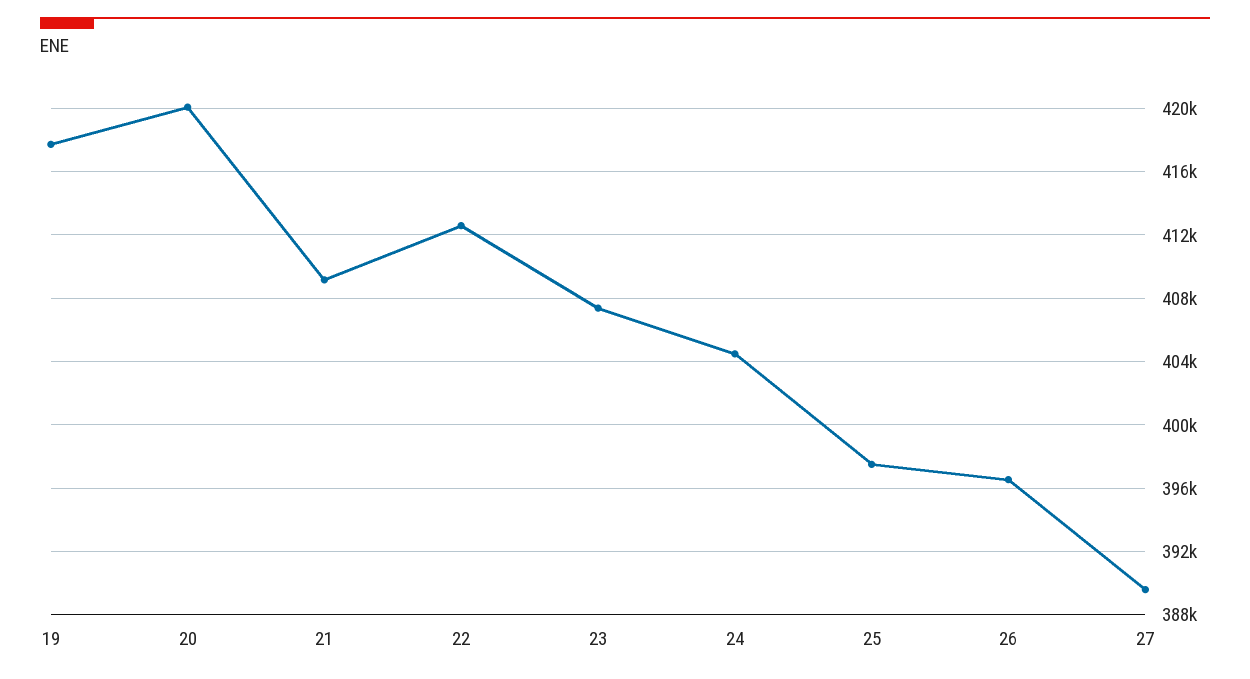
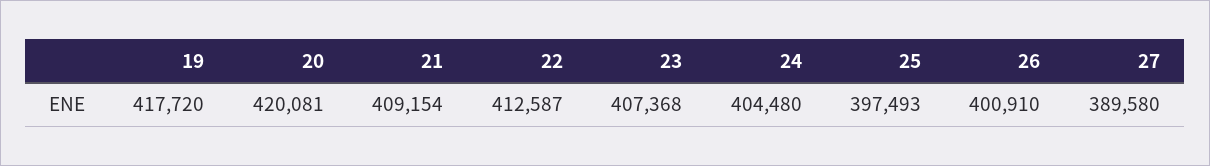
  {
    "19": 417720,
    "20": 420081,
    "21": 409154,
    "22": 412587,
    "23": 407368,
    "24": 404480,
    "25": 397493,
-   "26": 396500,
+   "26": 400910,
    "27": 389580
  }

